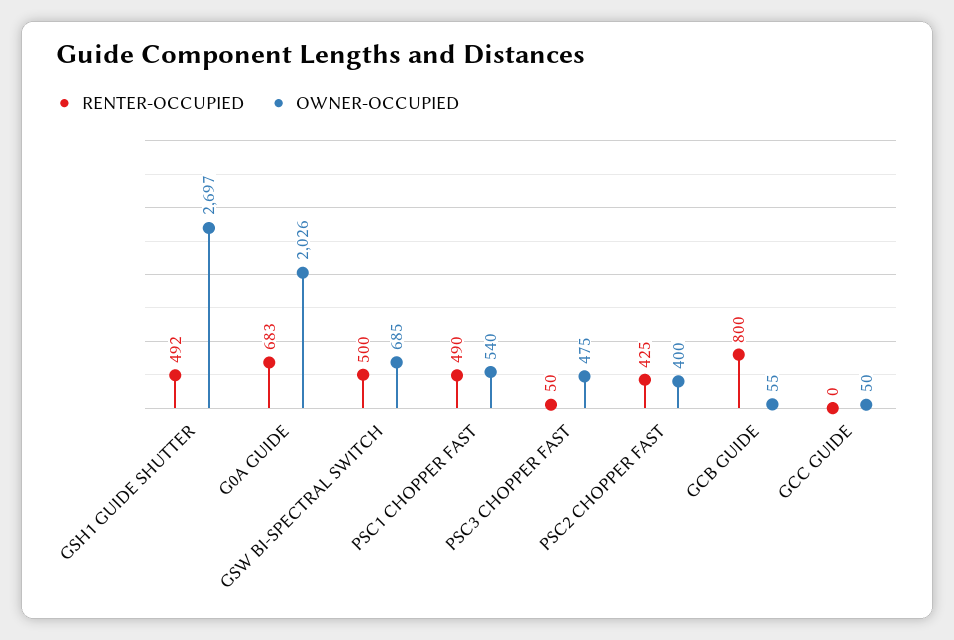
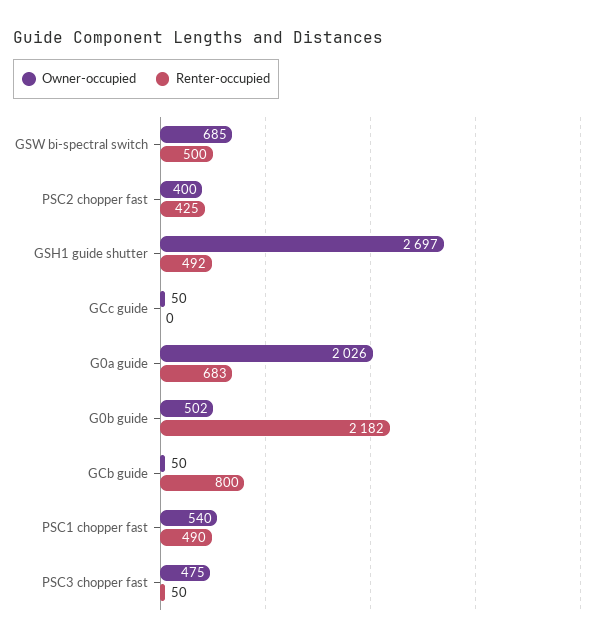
  {
    "RENTER-OCCUPIED": {
      "GSH1 GUIDE SHUTTER": 492,
      "G0A GUIDE": 683,
      "GSW BI-SPECTRAL SWITCH": 500,
      "PSC1 CHOPPER FAST": 490,
      "PSC3 CHOPPER FAST": 50,
      "PSC2 CHOPPER FAST": 425,
      "GCB GUIDE": 800,
-     "GCC GUIDE": 0
+     "GCC GUIDE": 0,
+     "G0b guide": 2182
    },
    "OWNER-OCCUPIED": {
      "GSH1 GUIDE SHUTTER": 2697,
      "G0A GUIDE": 2026,
      "GSW BI-SPECTRAL SWITCH": 685,
      "PSC1 CHOPPER FAST": 540,
      "PSC3 CHOPPER FAST": 475,
      "PSC2 CHOPPER FAST": 400,
-     "GCB GUIDE": 55,
+     "GCB GUIDE": 50,
-     "GCC GUIDE": 50
+     "GCC GUIDE": 50,
+     "G0b guide": 502
    }
  }

